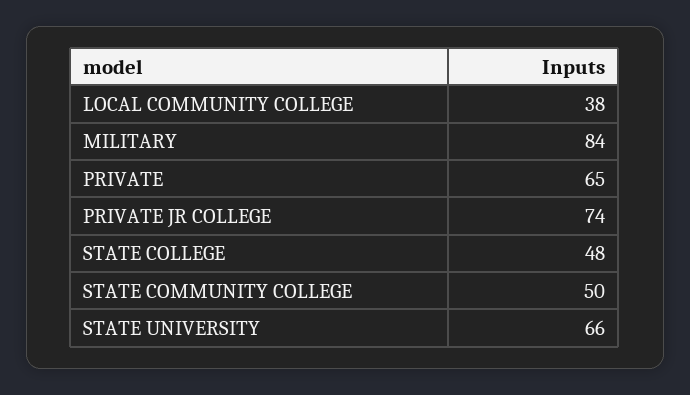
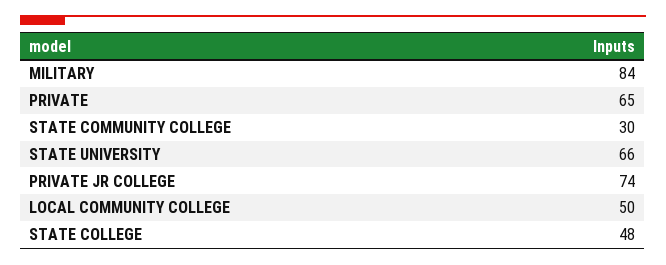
  {
-   "LOCAL COMMUNITY COLLEGE": 38,
+   "LOCAL COMMUNITY COLLEGE": 50,
    "MILITARY": 84,
    "PRIVATE": 65,
    "PRIVATE JR COLLEGE": 74,
    "STATE COLLEGE": 48,
-   "STATE COMMUNITY COLLEGE": 50,
+   "STATE COMMUNITY COLLEGE": 30,
    "STATE UNIVERSITY": 66
  }

